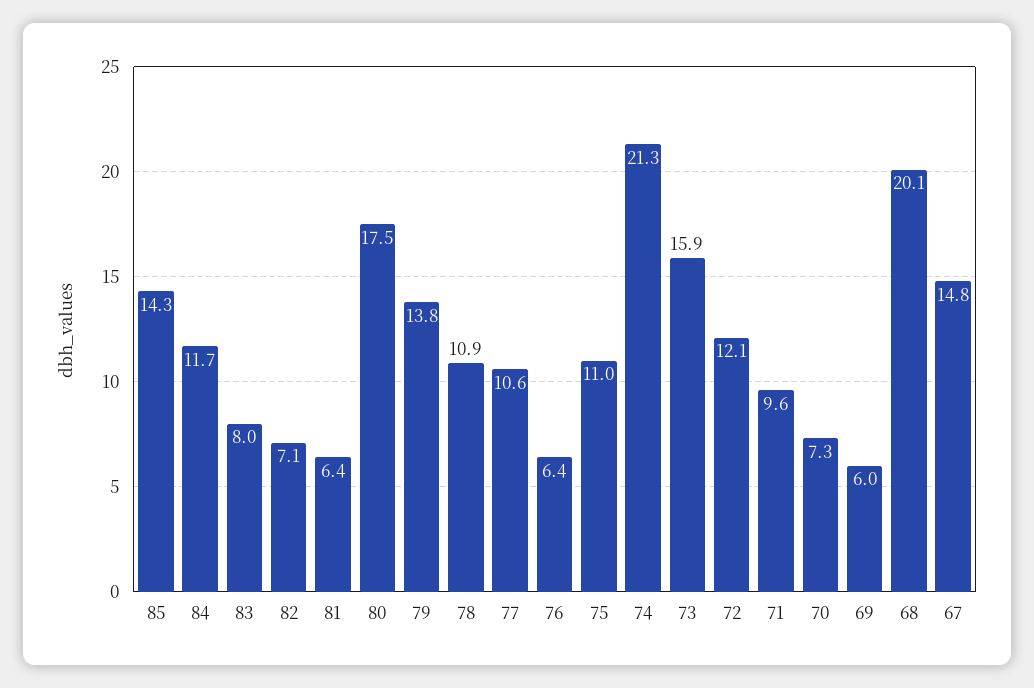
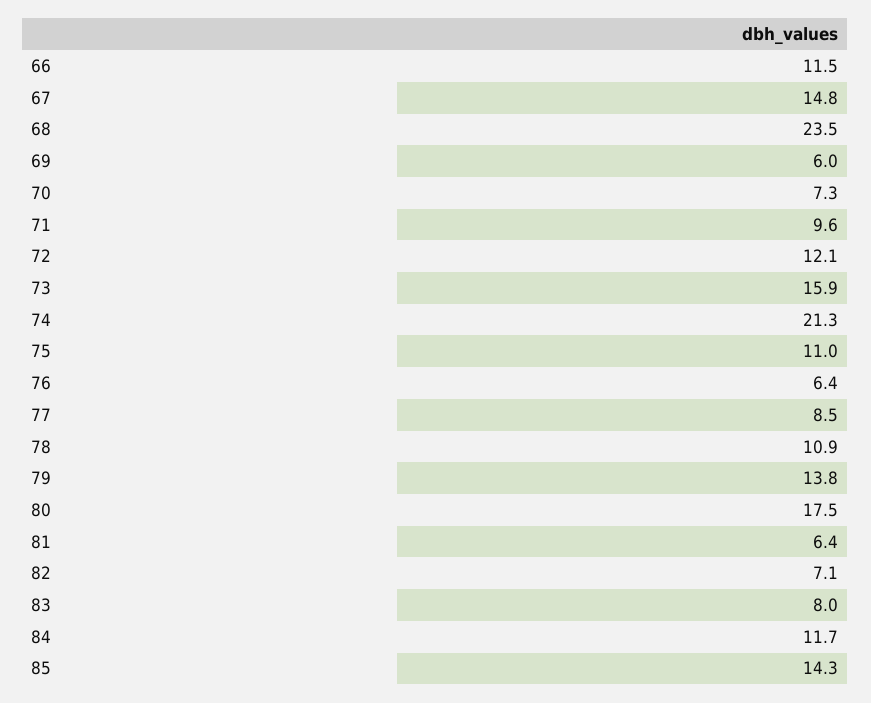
  {
    "85": 14.3,
    "84": 11.7,
    "83": 8,
    "82": 7.1,
    "81": 6.4,
    "80": 17.5,
    "79": 13.8,
    "78": 10.9,
-   "77": 10.6,
+   "77": 8.5,
    "76": 6.4,
    "75": 11,
    "74": 21.3,
    "73": 15.9,
    "72": 12.1,
    "71": 9.6,
    "70": 7.3,
    "69": 6,
-   "68": 20.1,
+   "68": 23.5,
-   "67": 14.8
+   "67": 14.8,
+   "66": 11.5
  }

